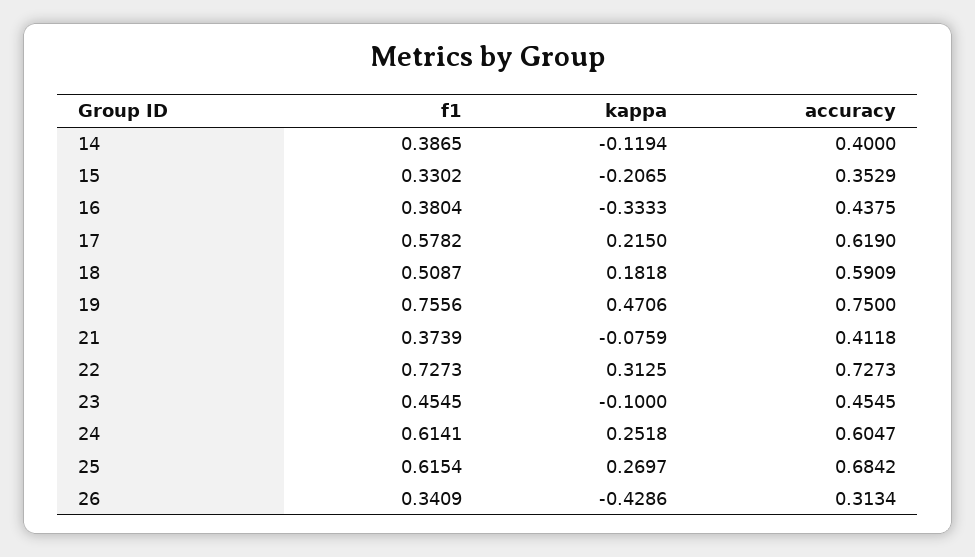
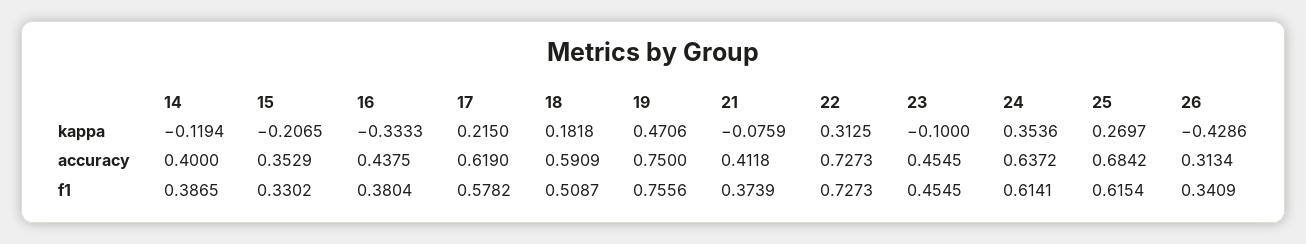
  {
    "f1": {
      "14": 0.3865,
      "15": 0.3302,
      "16": 0.3804,
      "17": 0.5782,
      "18": 0.5087,
      "19": 0.7556,
      "21": 0.3739,
      "22": 0.7273,
      "23": 0.4545,
      "24": 0.6141,
      "25": 0.6154,
      "26": 0.3409
    },
    "kappa": {
      "14": -0.1194,
      "15": -0.2065,
      "16": -0.3333,
      "17": 0.215,
      "18": 0.1818,
      "19": 0.4706,
      "21": -0.0759,
      "22": 0.3125,
      "23": -0.1,
-     "24": 0.2518,
+     "24": 0.3536,
      "25": 0.2697,
      "26": -0.4286
    },
    "accuracy": {
      "14": 0.4,
      "15": 0.3529,
      "16": 0.4375,
      "17": 0.619,
      "18": 0.5909,
      "19": 0.75,
      "21": 0.4118,
      "22": 0.7273,
      "23": 0.4545,
-     "24": 0.6047,
+     "24": 0.6372,
      "25": 0.6842,
      "26": 0.3134
    }
  }

